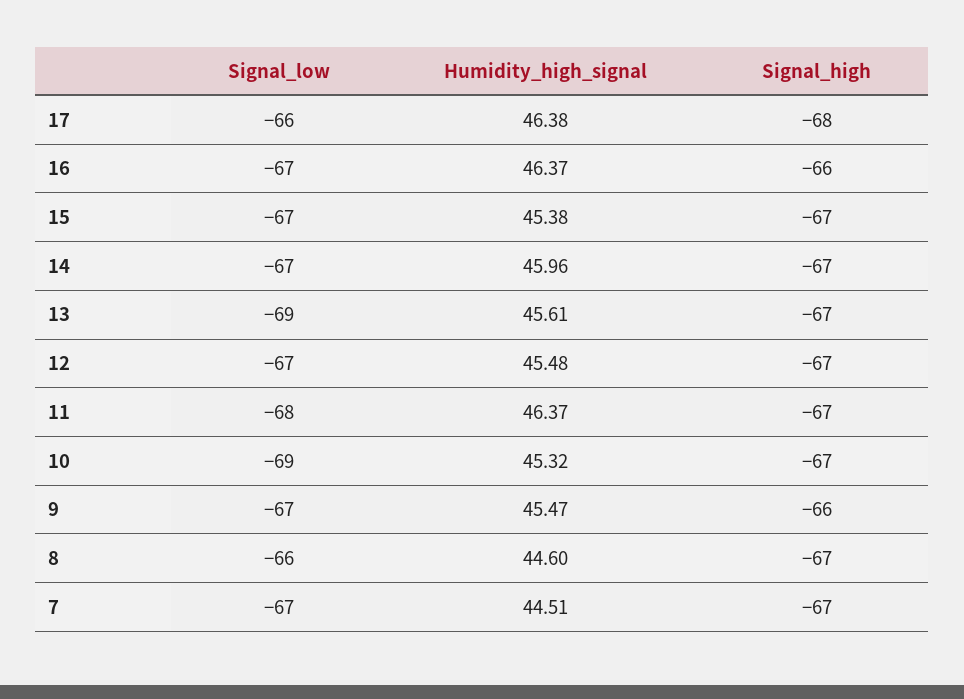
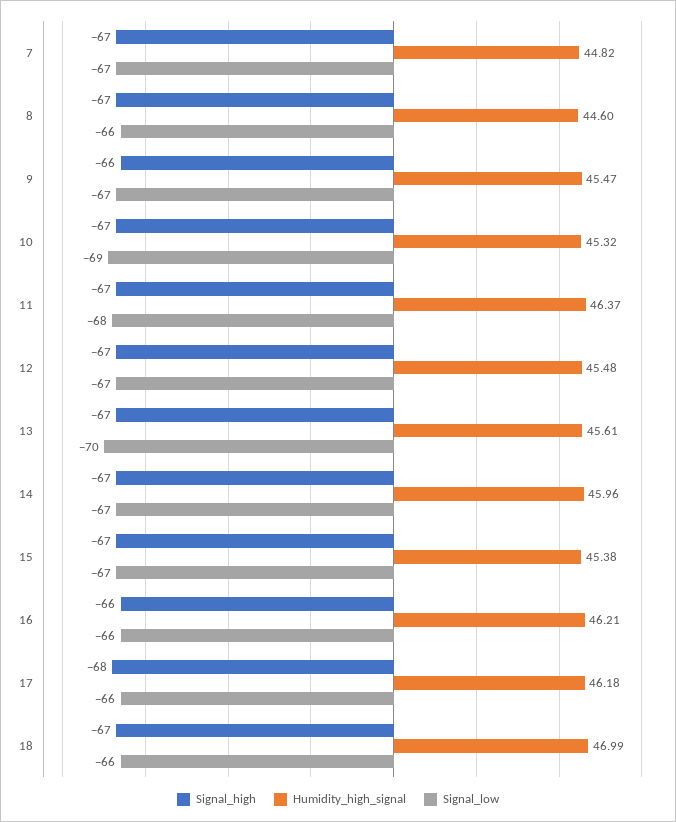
  {
    "Signal_low": {
      "17": -66,
-     "16": -67,
+     "16": -66,
      "15": -67,
      "14": -67,
-     "13": -69,
+     "13": -70,
      "12": -67,
      "11": -68,
      "10": -69,
      "9": -67,
      "8": -66,
-     "7": -67
+     "7": -67,
+     "18": -66
    },
    "Humidity_high_signal": {
-     "17": 46.38,
+     "17": 46.18,
-     "16": 46.37,
+     "16": 46.21,
      "15": 45.38,
      "14": 45.96,
      "13": 45.61,
      "12": 45.48,
      "11": 46.37,
      "10": 45.32,
      "9": 45.47,
      "8": 44.6,
-     "7": 44.51
+     "7": 44.82,
+     "18": 46.99
    },
    "Signal_high": {
      "17": -68,
      "16": -66,
      "15": -67,
      "14": -67,
      "13": -67,
      "12": -67,
      "11": -67,
      "10": -67,
      "9": -66,
      "8": -67,
-     "7": -67
+     "7": -67,
+     "18": -67
    }
  }

